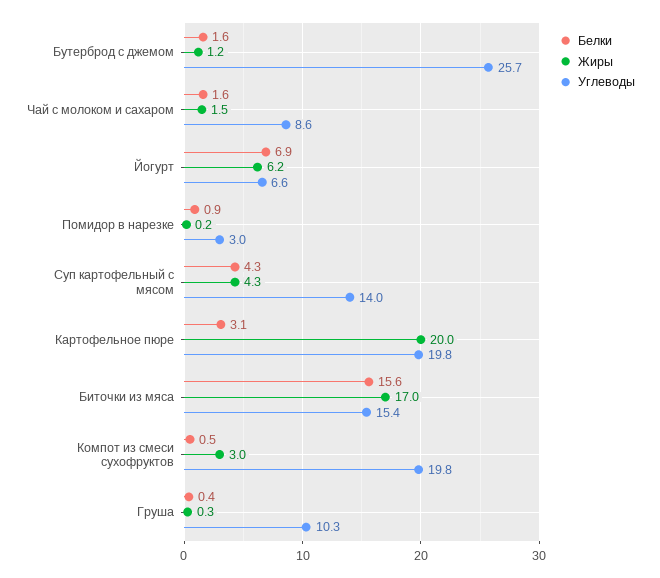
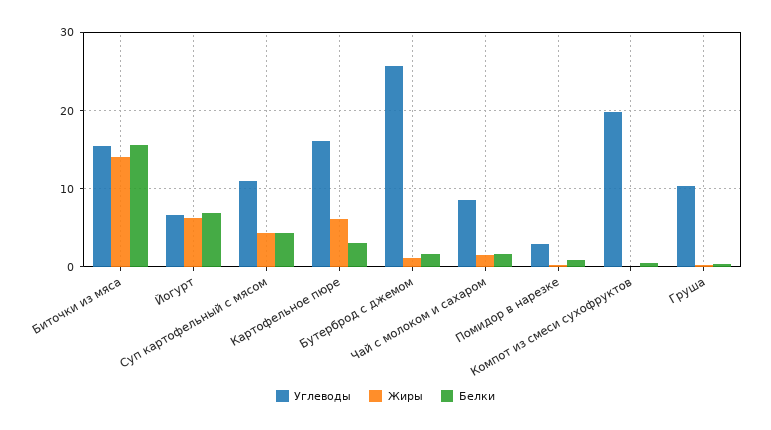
  {
    "Белки": {
      "Бутерброд с джемом": 1.6,
      "Чай с молоком и сахаром": 1.6,
      "Йогурт": 6.9,
      "Помидор в нарезке": 0.9,
      "Суп картофельный с мясом": 4.3,
      "Картофельное пюре": 3.1,
      "Биточки из мяса": 15.6,
      "Компот из смеси сухофруктов": 0.5,
      "Груша": 0.4
    },
    "Жиры": {
      "Бутерброд с джемом": 1.2,
      "Чай с молоком и сахаром": 1.5,
      "Йогурт": 6.2,
      "Помидор в нарезке": 0.2,
      "Суп картофельный с мясом": 4.3,
-     "Картофельное пюре": 20,
+     "Картофельное пюре": 6,
-     "Биточки из мяса": 17,
+     "Биточки из мяса": 14,
-     "Компот из смеси сухофруктов": 3,
+     "Компот из смеси сухофруктов": 0,
      "Груша": 0.3
    },
    "Углеводы": {
      "Бутерброд с джемом": 25.7,
      "Чай с молоком и сахаром": 8.6,
      "Йогурт": 6.6,
      "Помидор в нарезке": 3,
-     "Суп картофельный с мясом": 14,
+     "Суп картофельный с мясом": 11,
-     "Картофельное пюре": 19.8,
+     "Картофельное пюре": 16,
      "Биточки из мяса": 15.4,
      "Компот из смеси сухофруктов": 19.8,
      "Груша": 10.3
    }
  }

